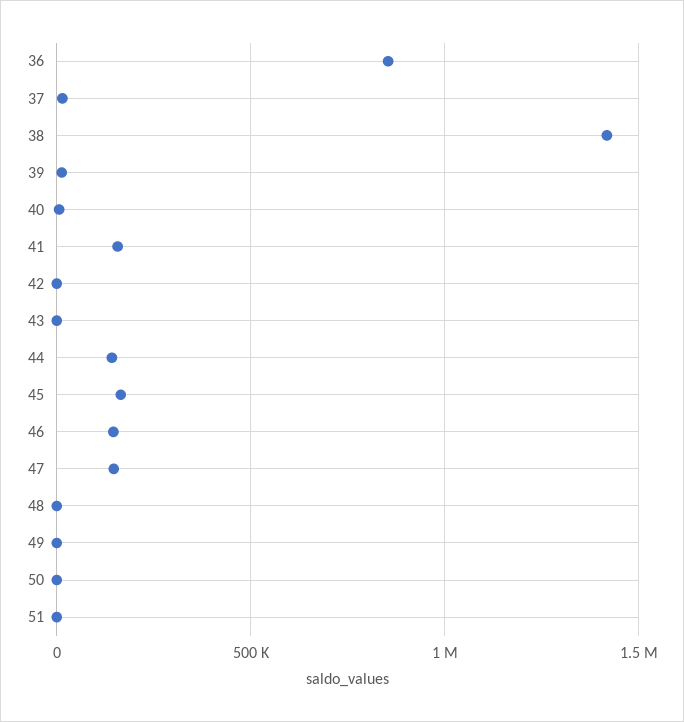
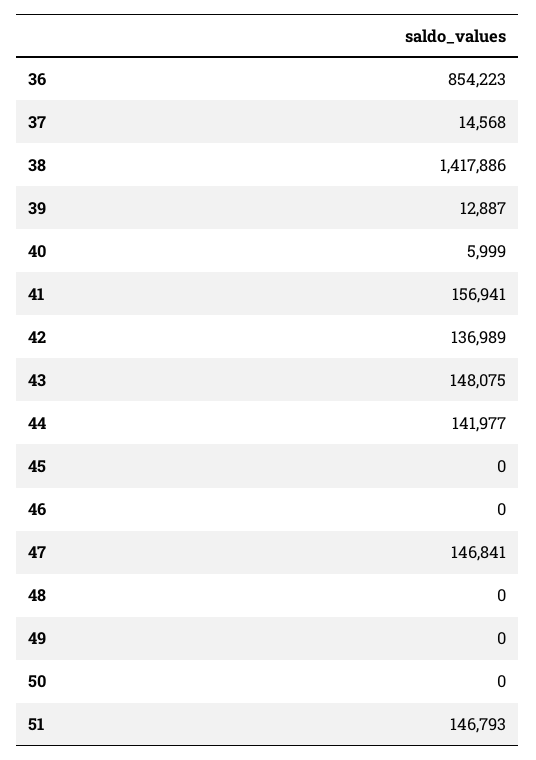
  {
    "36": 854223,
    "37": 14568,
    "38": 1417886,
    "39": 12887,
    "40": 5999,
    "41": 156941,
-   "42": 0,
+   "42": 136989,
-   "43": 0,
+   "43": 148075,
    "44": 141977,
-   "45": 150000,
+   "45": 0,
-   "46": 150000,
+   "46": 0,
    "47": 146841,
    "48": 0,
    "49": 0,
    "50": 0,
-   "51": 0
+   "51": 146793
  }

